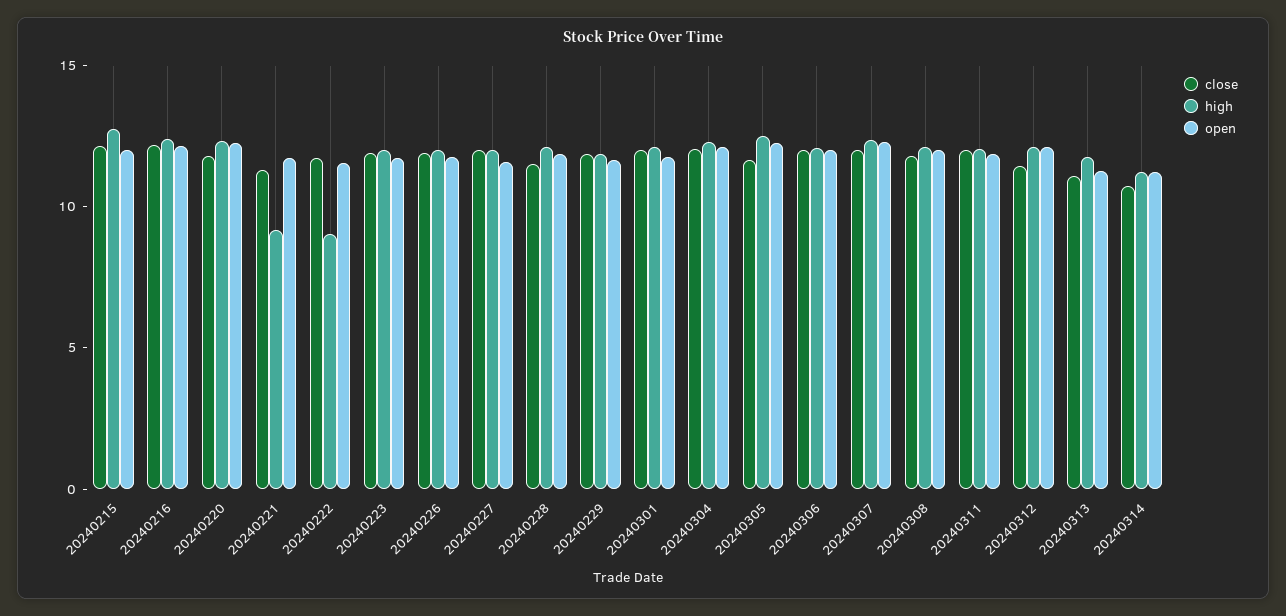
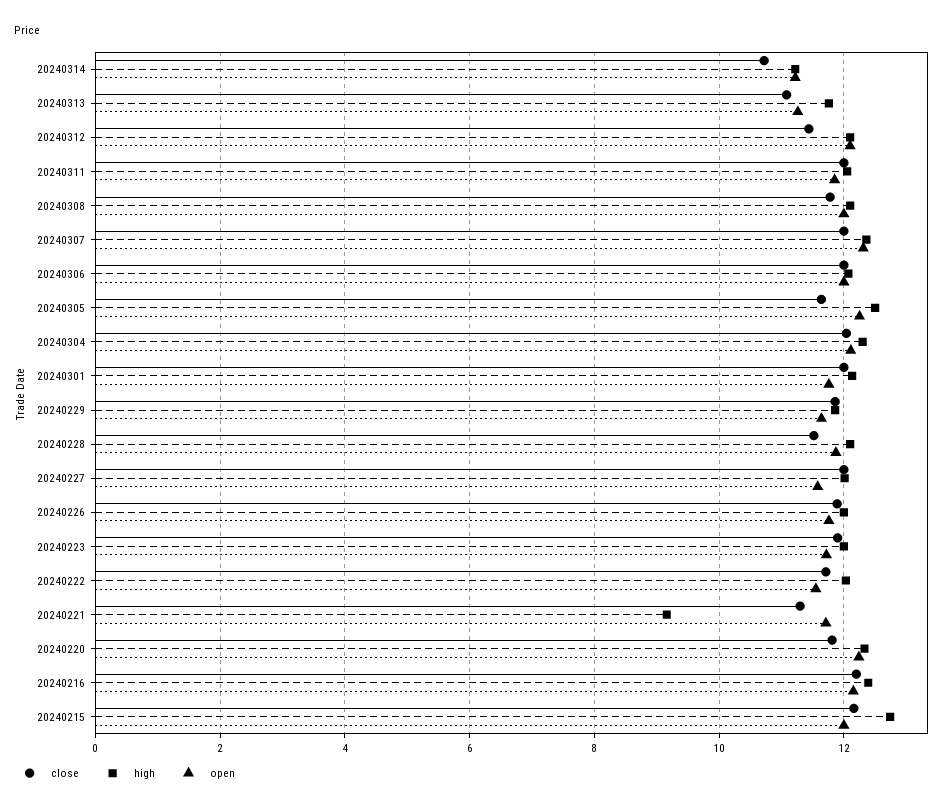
  {
    "close": {
      "20240215": 12.2,
      "20240216": 12.2,
      "20240220": 11.8,
      "20240221": 11.4,
      "20240222": 11.8,
      "20240223": 12,
      "20240226": 11.8,
      "20240227": 12,
      "20240228": 11.6,
      "20240229": 11.8,
      "20240301": 12,
      "20240304": 12,
      "20240305": 11.6,
      "20240306": 12,
      "20240307": 12,
      "20240308": 11.8,
      "20240311": 12,
      "20240312": 11.4,
      "20240313": 11,
      "20240314": 10.8
    },
    "high": {
      "20240215": 12.8,
      "20240216": 12.4,
      "20240220": 12.4,
      "20240221": 9.2,
-     "20240222": 9,
+     "20240222": 12,
      "20240223": 12,
      "20240226": 12,
      "20240227": 12,
      "20240228": 12.2,
      "20240229": 11.8,
      "20240301": 12.2,
      "20240304": 12.4,
      "20240305": 12.6,
      "20240306": 12,
      "20240307": 12.4,
      "20240308": 12.2,
      "20240311": 12,
      "20240312": 12.2,
      "20240313": 11.8,
      "20240314": 11.2
    },
    "open": {
      "20240215": 12,
      "20240216": 12.2,
      "20240220": 12.2,
      "20240221": 11.8,
      "20240222": 11.6,
      "20240223": 11.8,
      "20240226": 11.8,
      "20240227": 11.6,
      "20240228": 11.8,
      "20240229": 11.6,
      "20240301": 11.8,
      "20240304": 12.2,
      "20240305": 12.2,
      "20240306": 12,
      "20240307": 12.4,
      "20240308": 12,
      "20240311": 11.8,
      "20240312": 12.2,
      "20240313": 11.2,
      "20240314": 11.2
    }
  }

